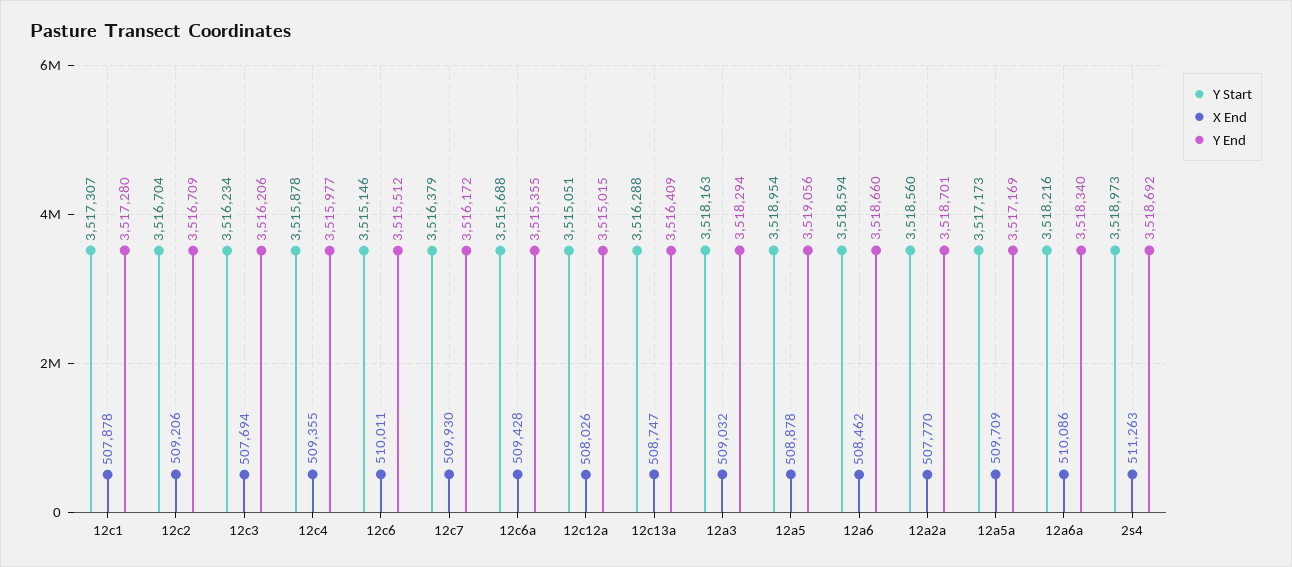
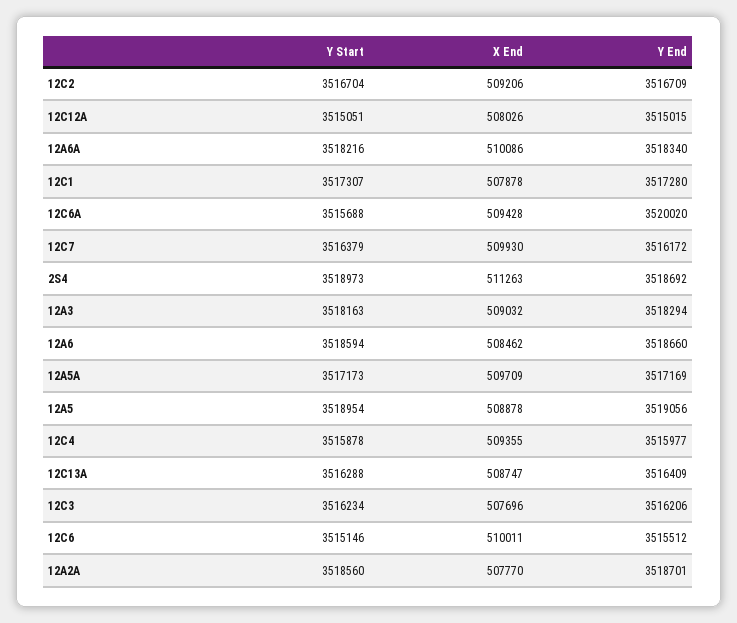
  {
    "Y Start": {
      "12c1": 3517307,
      "12c2": 3516704,
      "12c3": 3516234,
      "12c4": 3515878,
      "12c6": 3515146,
      "12c7": 3516379,
      "12c6a": 3515688,
      "12c12a": 3515051,
      "12c13a": 3516288,
      "12a3": 3518163,
      "12a5": 3518954,
      "12a6": 3518594,
      "12a2a": 3518560,
      "12a5a": 3517173,
      "12a6a": 3518216,
      "2s4": 3518973
    },
    "X End": {
      "12c1": 507878,
      "12c2": 509206,
-     "12c3": 507694,
+     "12c3": 507696,
      "12c4": 509355,
      "12c6": 510011,
      "12c7": 509930,
      "12c6a": 509428,
      "12c12a": 508026,
      "12c13a": 508747,
      "12a3": 509032,
      "12a5": 508878,
      "12a6": 508462,
      "12a2a": 507770,
      "12a5a": 509709,
      "12a6a": 510086,
      "2s4": 511263
    },
    "Y End": {
      "12c1": 3517280,
      "12c2": 3516709,
      "12c3": 3516206,
      "12c4": 3515977,
      "12c6": 3515512,
      "12c7": 3516172,
-     "12c6a": 3515355,
+     "12c6a": 3520020,
      "12c12a": 3515015,
      "12c13a": 3516409,
      "12a3": 3518294,
      "12a5": 3519056,
      "12a6": 3518660,
      "12a2a": 3518701,
      "12a5a": 3517169,
      "12a6a": 3518340,
      "2s4": 3518692
    }
  }

